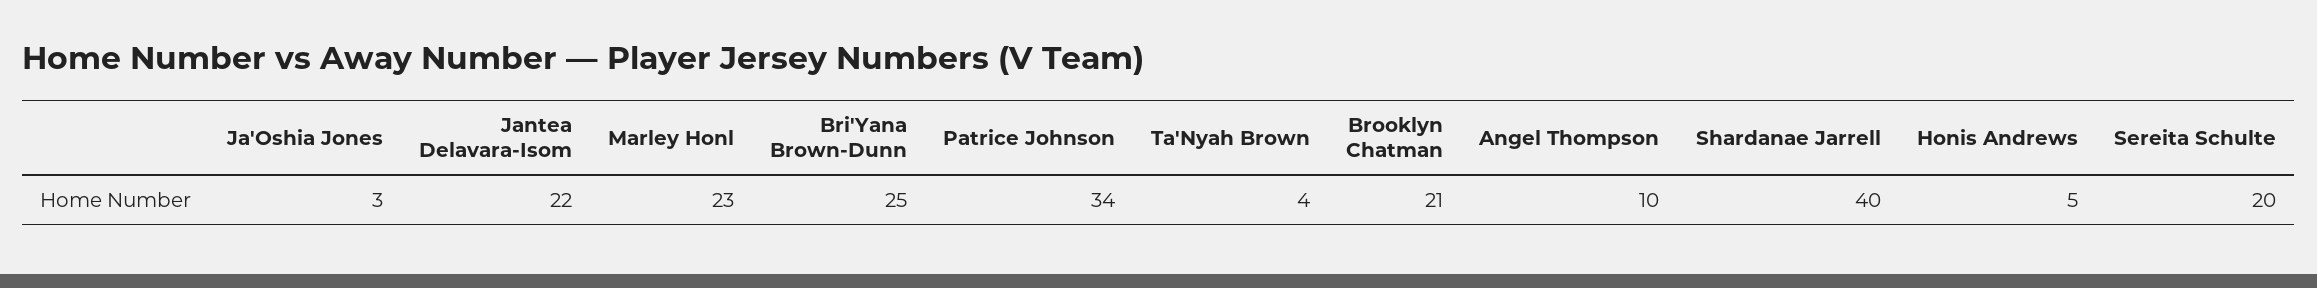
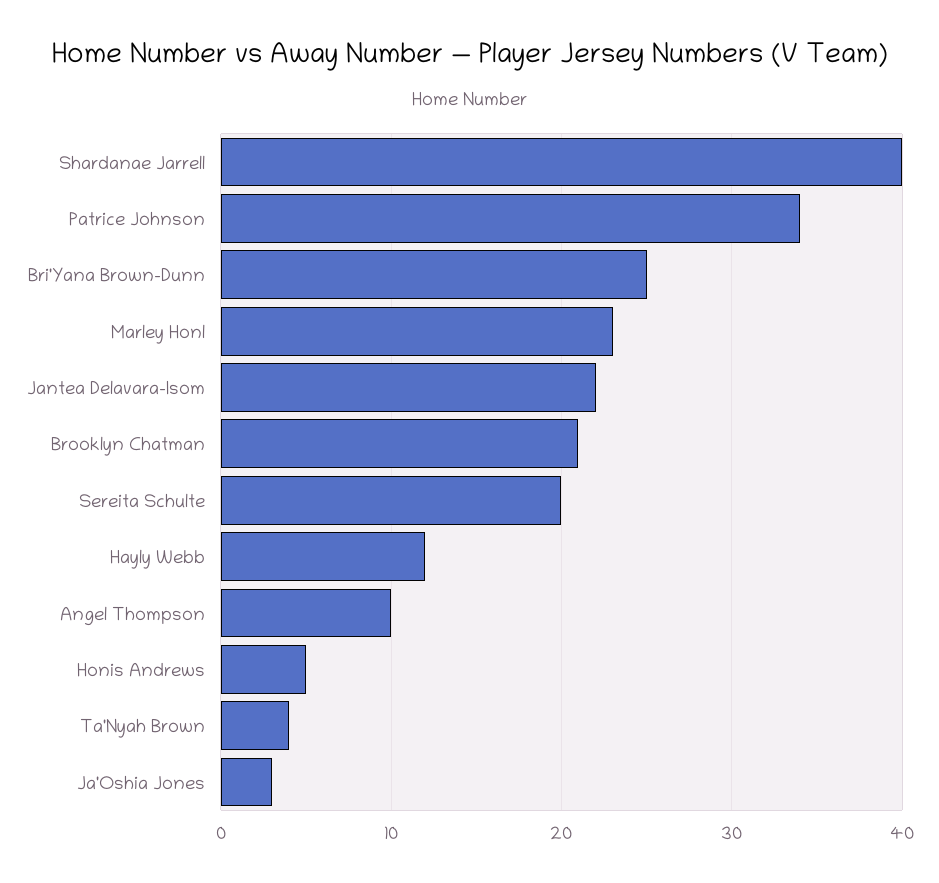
  {
    "Ja'Oshia Jones": 3,
    "Jantea Delavara-Isom": 22,
    "Marley Honl": 23,
    "Bri'Yana Brown-Dunn": 25,
    "Patrice Johnson": 34,
    "Ta'Nyah Brown": 4,
    "Brooklyn Chatman": 21,
    "Angel Thompson": 10,
    "Shardanae Jarrell": 40,
    "Honis Andrews": 5,
-   "Sereita Schulte": 20
+   "Sereita Schulte": 20,
+   "Hayly Webb": 12
  }

